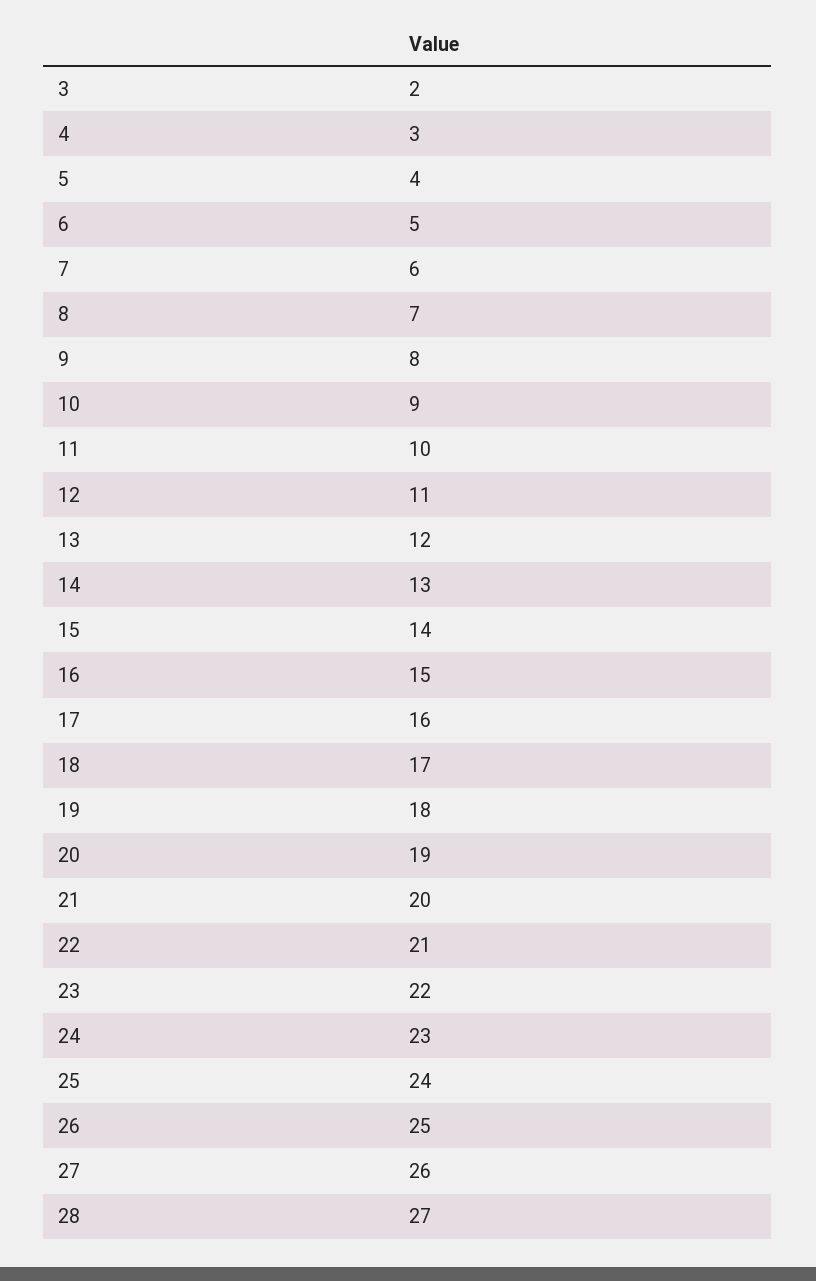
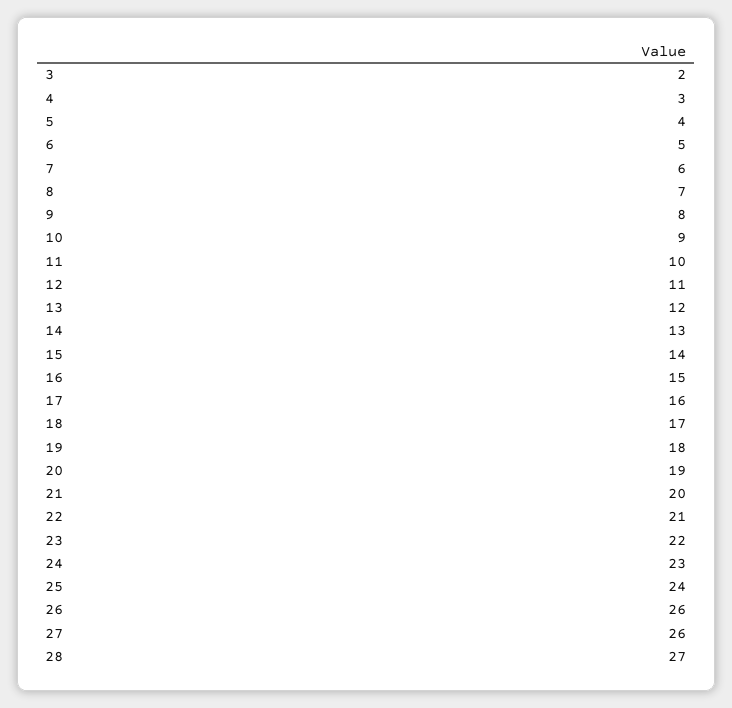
  {
    "3": 2,
    "4": 3,
    "5": 4,
    "6": 5,
    "7": 6,
    "8": 7,
    "9": 8,
    "10": 9,
    "11": 10,
    "12": 11,
    "13": 12,
    "14": 13,
    "15": 14,
    "16": 15,
    "17": 16,
    "18": 17,
    "19": 18,
    "20": 19,
    "21": 20,
    "22": 21,
    "23": 22,
    "24": 23,
    "25": 24,
-   "26": 25,
+   "26": 26,
    "27": 26,
    "28": 27
  }

